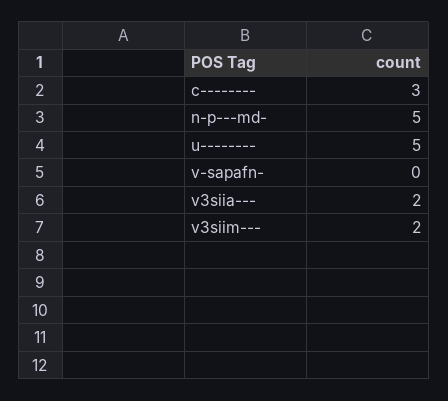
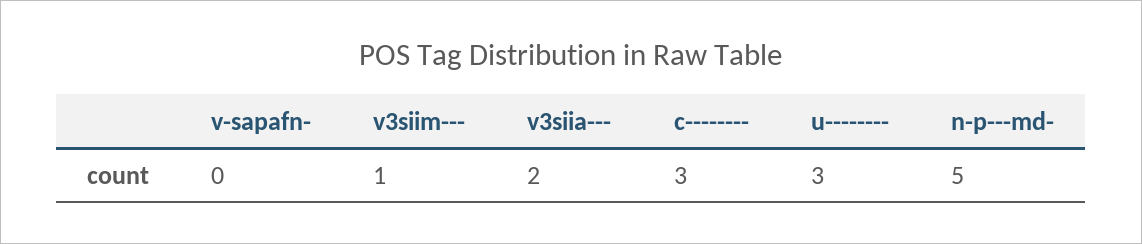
  {
    "c--------": 3,
    "n-p---md-": 5,
-   "u--------": 5,
+   "u--------": 3,
    "v-sapafn-": 0,
    "v3siia---": 2,
-   "v3siim---": 2
+   "v3siim---": 1
  }

